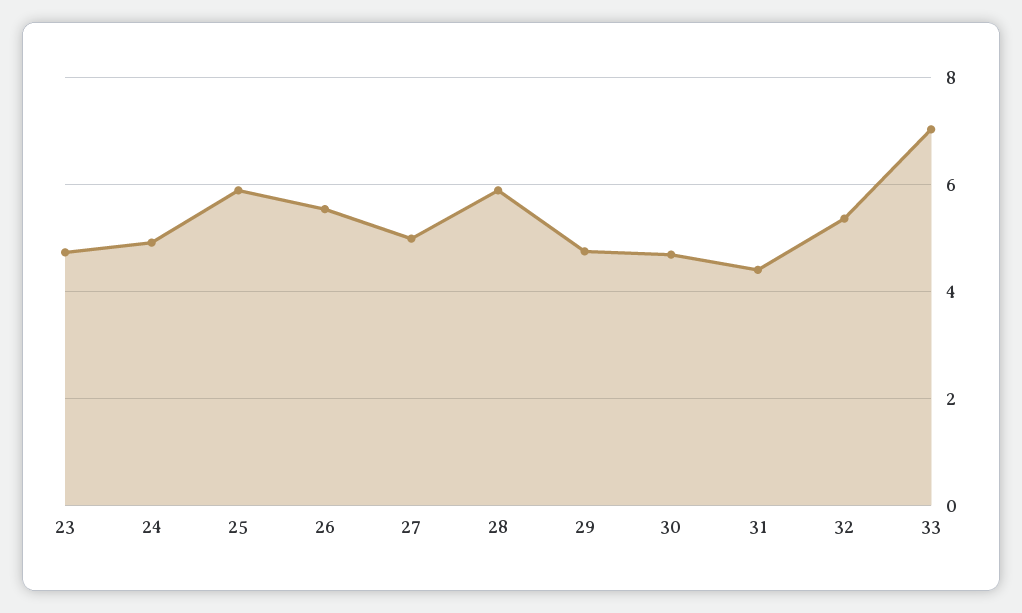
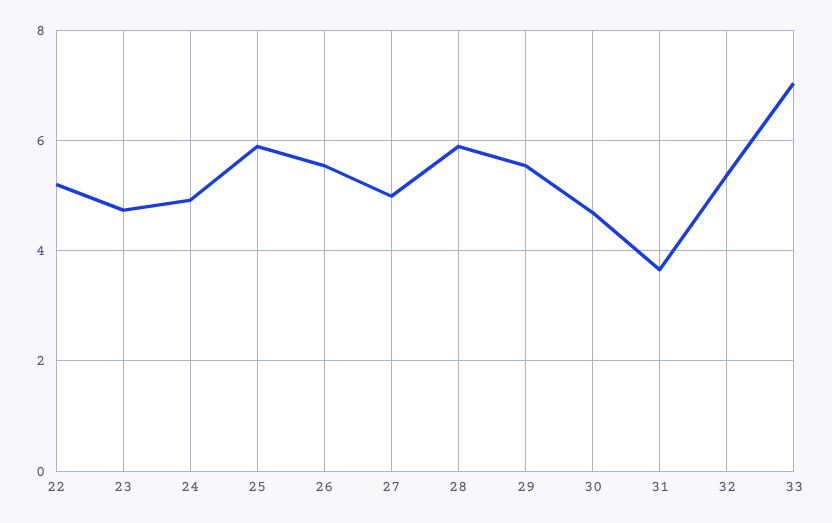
  {
    "23": 4.8,
    "24": 5,
    "25": 5.8,
    "26": 5.6,
    "27": 5,
    "28": 5.8,
-   "29": 4.8,
+   "29": 5.6,
    "30": 4.6,
-   "31": 4.4,
+   "31": 3.6,
    "32": 5.4,
-   "33": 7
+   "33": 7,
+   "22": 5.2
  }

